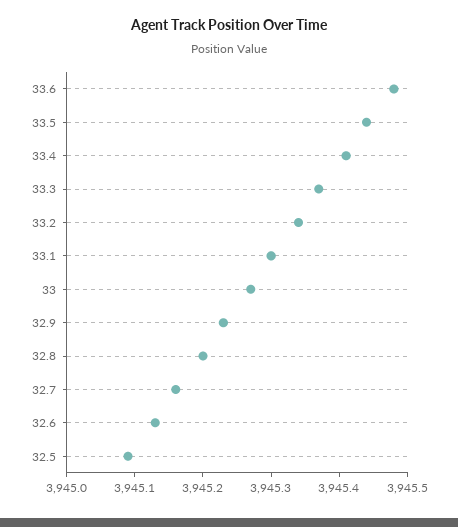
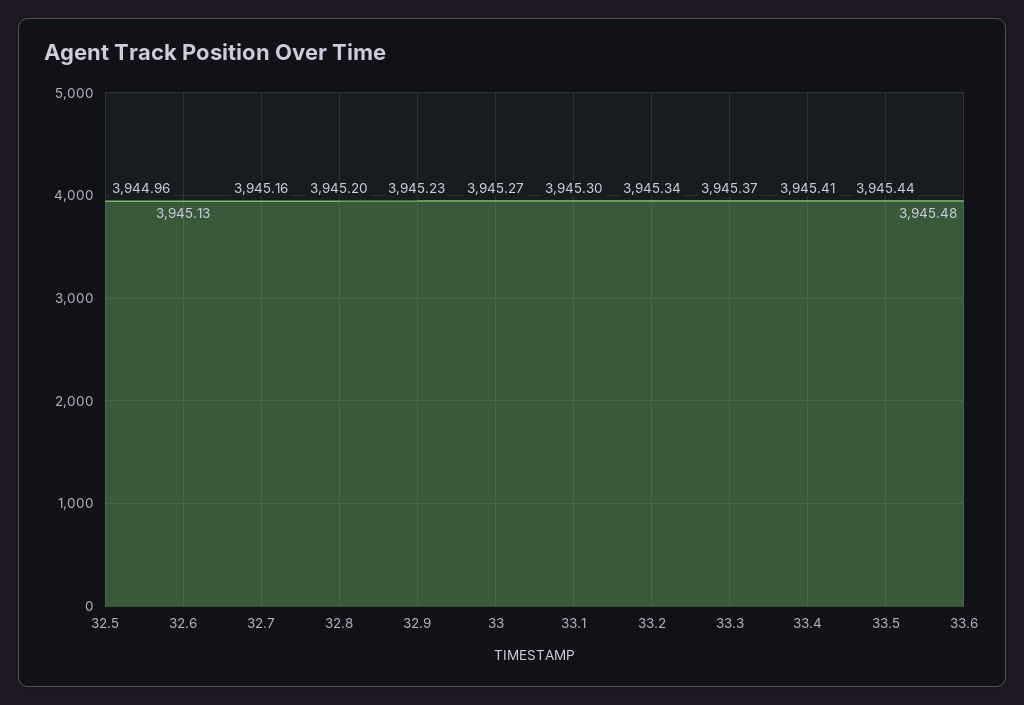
  {
    "33.6": 3945.48,
    "33.5": 3945.44,
    "33.4": 3945.41,
    "33.3": 3945.37,
    "33.2": 3945.34,
    "33.1": 3945.3,
    "33": 3945.27,
    "32.9": 3945.23,
    "32.8": 3945.2,
    "32.7": 3945.16,
    "32.6": 3945.13,
-   "32.5": 3945.1
+   "32.5": 3944.96
  }

